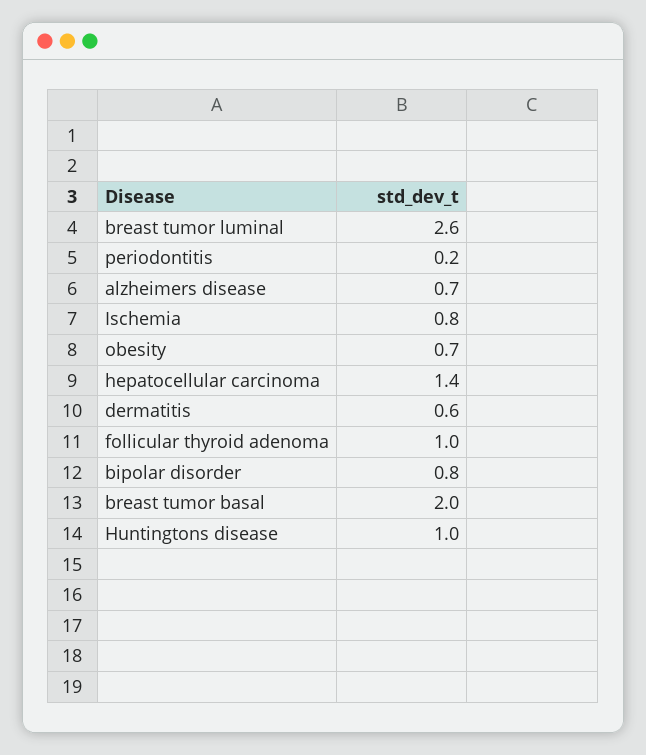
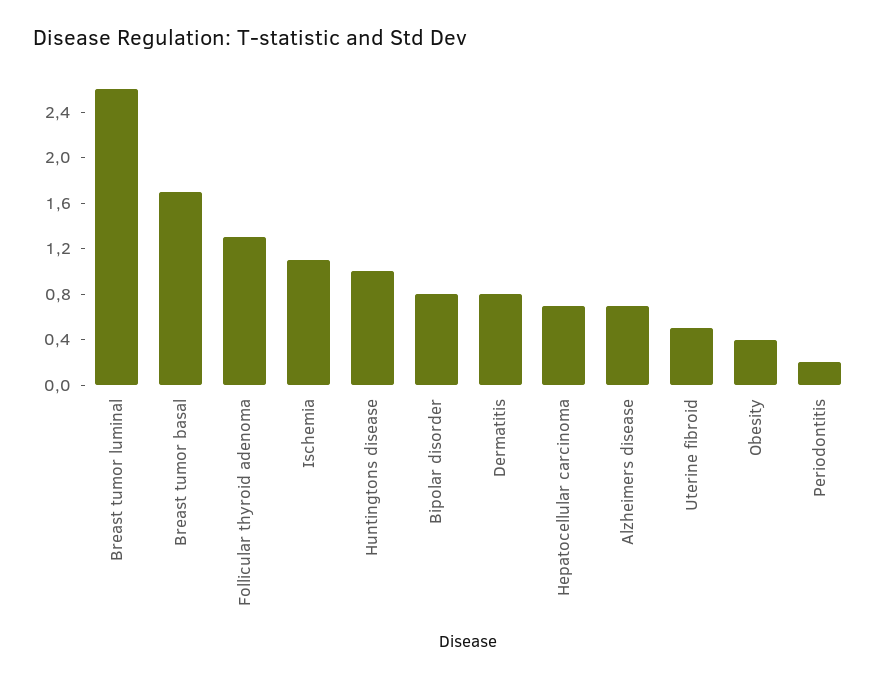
  {
    "breast tumor luminal": 2.6,
    "periodontitis": 0.2,
    "alzheimers disease": 0.7,
-   "Ischemia": 0.8,
+   "Ischemia": 1.1,
-   "obesity": 0.7,
+   "obesity": 0.4,
-   "hepatocellular carcinoma": 1.4,
+   "hepatocellular carcinoma": 0.7,
-   "dermatitis": 0.6,
+   "dermatitis": 0.8,
-   "follicular thyroid adenoma": 1,
+   "follicular thyroid adenoma": 1.3,
    "bipolar disorder": 0.8,
-   "breast tumor basal": 2,
+   "breast tumor basal": 1.7,
-   "Huntingtons disease": 1
+   "Huntingtons disease": 1,
+   "Uterine fibroid": 0.5
  }

